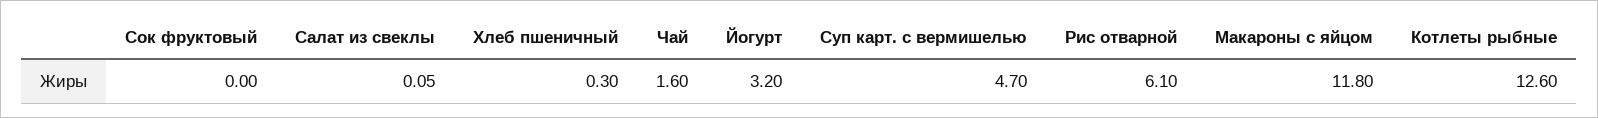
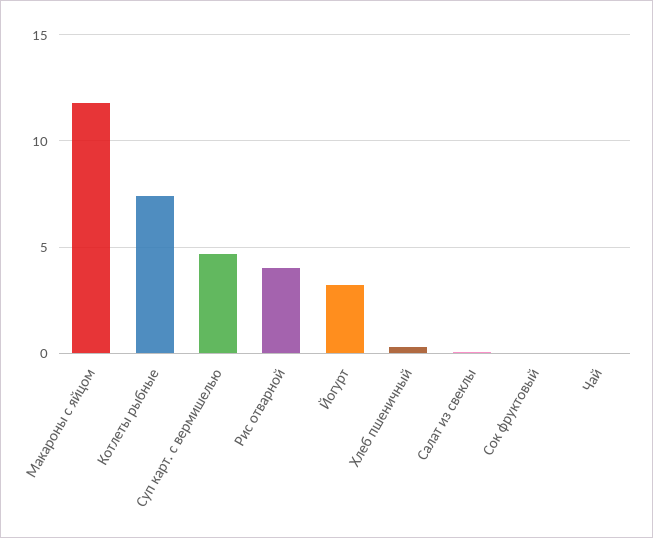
  {
    "Сок фруктовый": 0,
    "Салат из свеклы": 0.05,
    "Хлеб пшеничный": 0.3,
-   "Чай": 1.6,
+   "Чай": 0,
    "Йогурт": 3.2,
    "Суп карт. с вермишелью": 4.7,
-   "Рис отварной": 6.1,
+   "Рис отварной": 4,
    "Макароны с яйцом": 11.8,
-   "Котлеты рыбные": 12.6
+   "Котлеты рыбные": 7.5
  }

